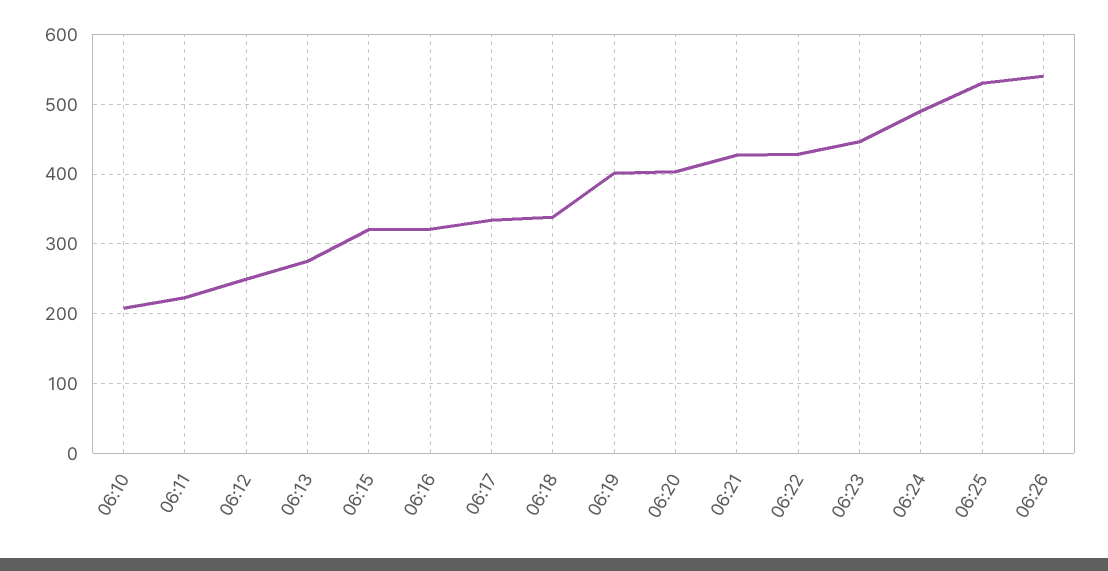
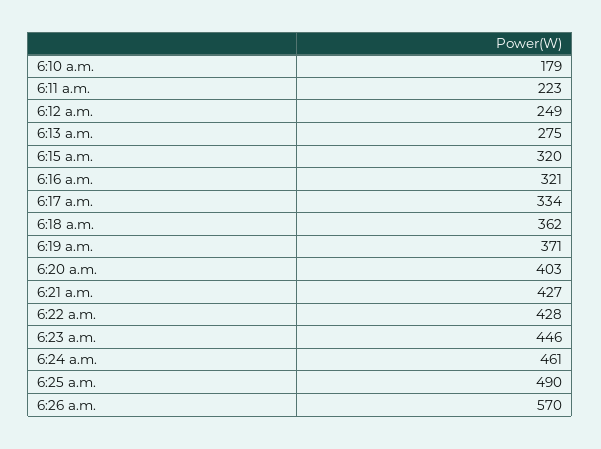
  {
-   "06:10": 210,
+   "06:10": 179,
    "06:11": 223,
    "06:12": 249,
    "06:13": 275,
    "06:15": 320,
    "06:16": 321,
    "06:17": 334,
-   "06:18": 340,
+   "06:18": 362,
-   "06:19": 400,
+   "06:19": 371,
    "06:20": 403,
    "06:21": 427,
    "06:22": 428,
    "06:23": 446,
-   "06:24": 490,
+   "06:24": 461,
-   "06:25": 530,
+   "06:25": 490,
-   "06:26": 540
+   "06:26": 570
  }

